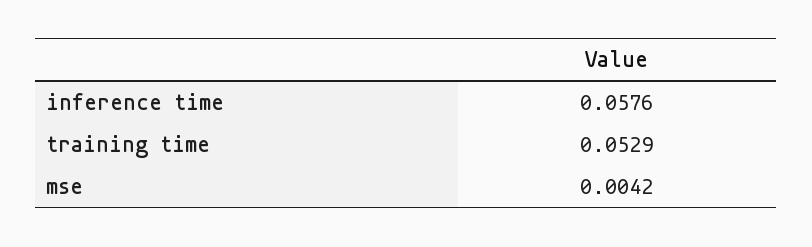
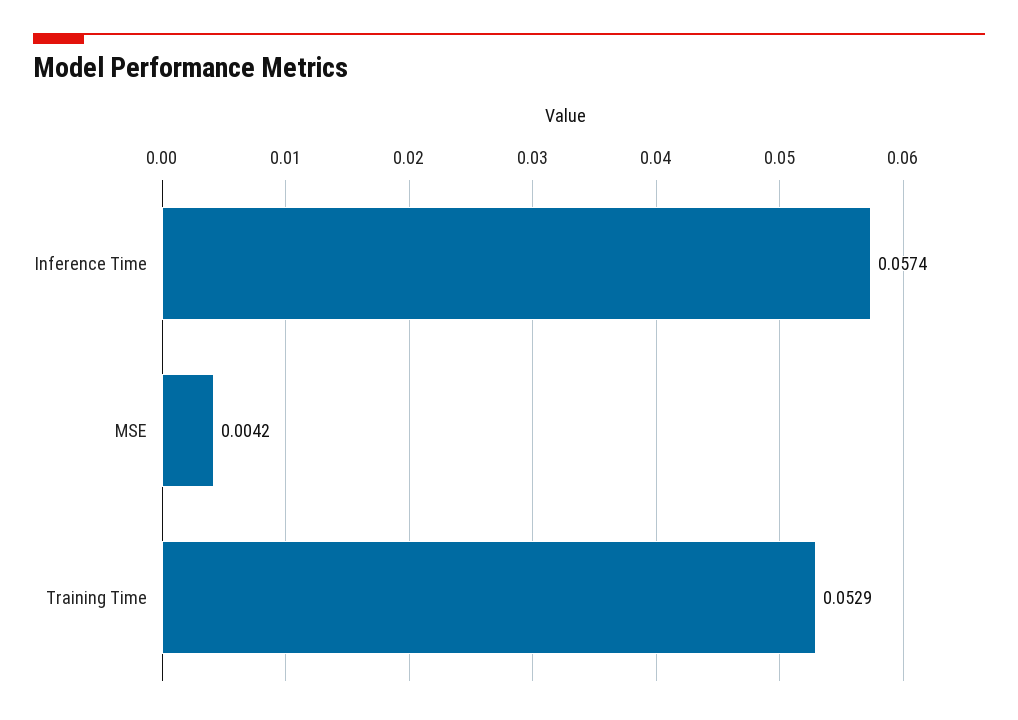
  {
-   "inference time": 0.0576,
+   "inference time": 0.0574,
    "training time": 0.0529,
    "mse": 0.0042
  }

